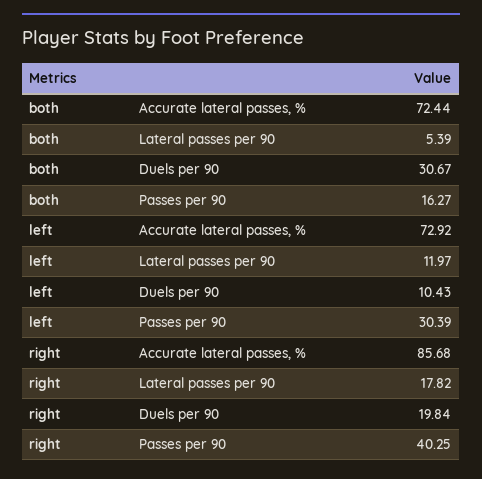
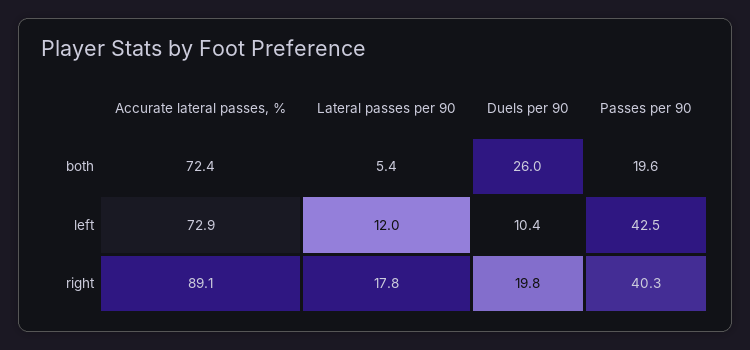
  {
    "both": {
      "Accurate lateral passes, %": 72.44,
      "Lateral passes per 90": 5.39,
-     "Duels per 90": 30.67,
+     "Duels per 90": 26,
-     "Passes per 90": 16.27
+     "Passes per 90": 19.6
    },
    "left": {
      "Accurate lateral passes, %": 72.92,
      "Lateral passes per 90": 11.97,
      "Duels per 90": 10.43,
-     "Passes per 90": 30.39
+     "Passes per 90": 42.5
    },
    "right": {
-     "Accurate lateral passes, %": 85.68,
+     "Accurate lateral passes, %": 89.1,
      "Lateral passes per 90": 17.82,
      "Duels per 90": 19.84,
      "Passes per 90": 40.25
    }
  }

